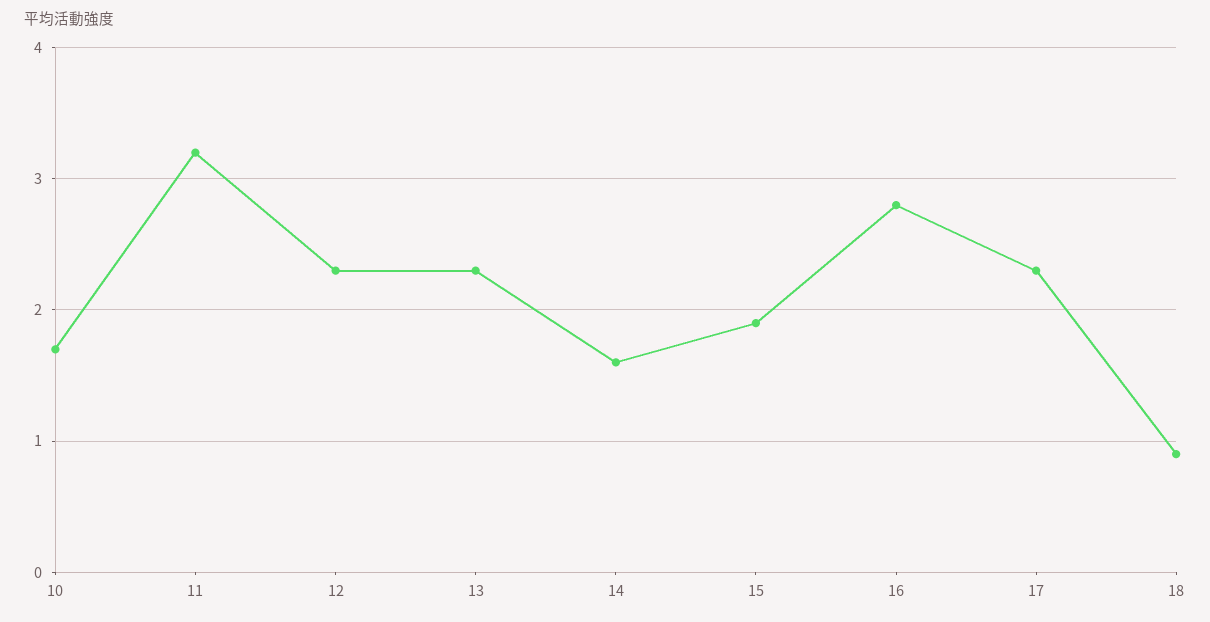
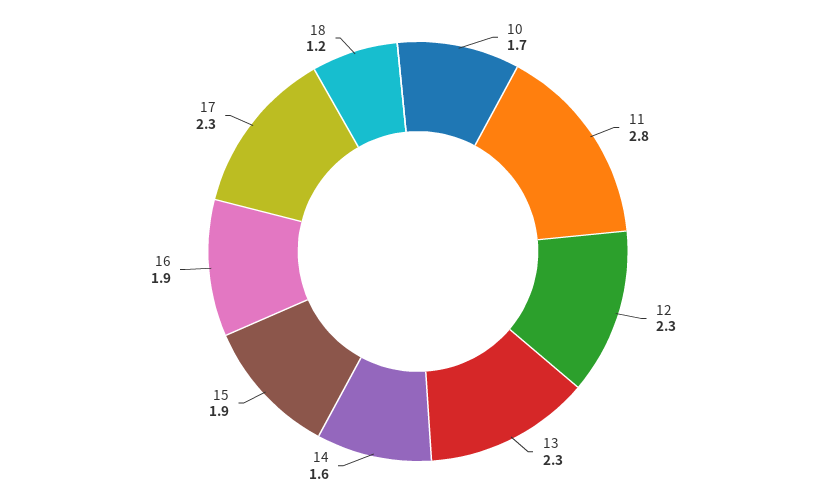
  {
    "10": 1.7,
-   "11": 3.2,
+   "11": 2.8,
    "12": 2.3,
    "13": 2.3,
    "14": 1.6,
    "15": 1.9,
-   "16": 2.8,
+   "16": 1.9,
    "17": 2.3,
-   "18": 0.9
+   "18": 1.2
  }

